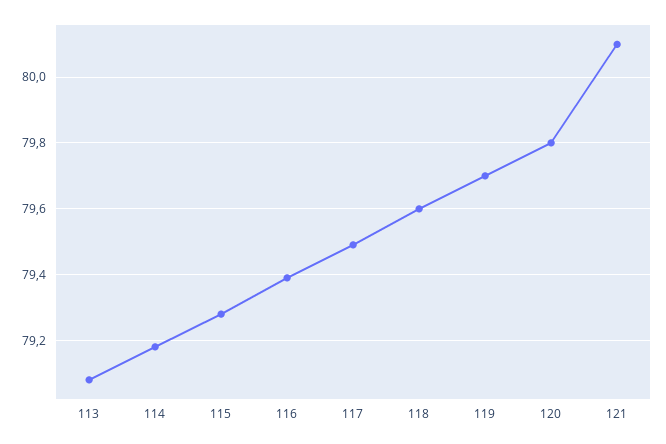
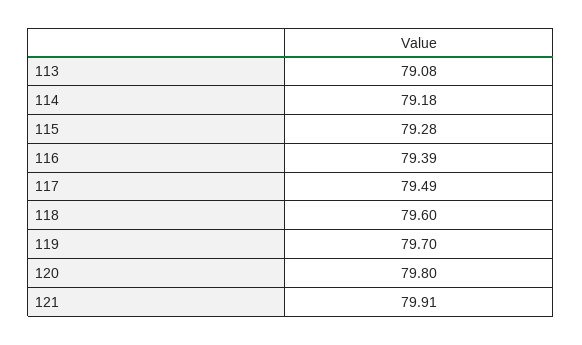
  {
    "113": 79.08,
    "114": 79.18,
    "115": 79.28,
    "116": 79.39,
    "117": 79.49,
    "118": 79.6,
    "119": 79.7,
    "120": 79.8,
-   "121": 80.1
+   "121": 79.91
  }

